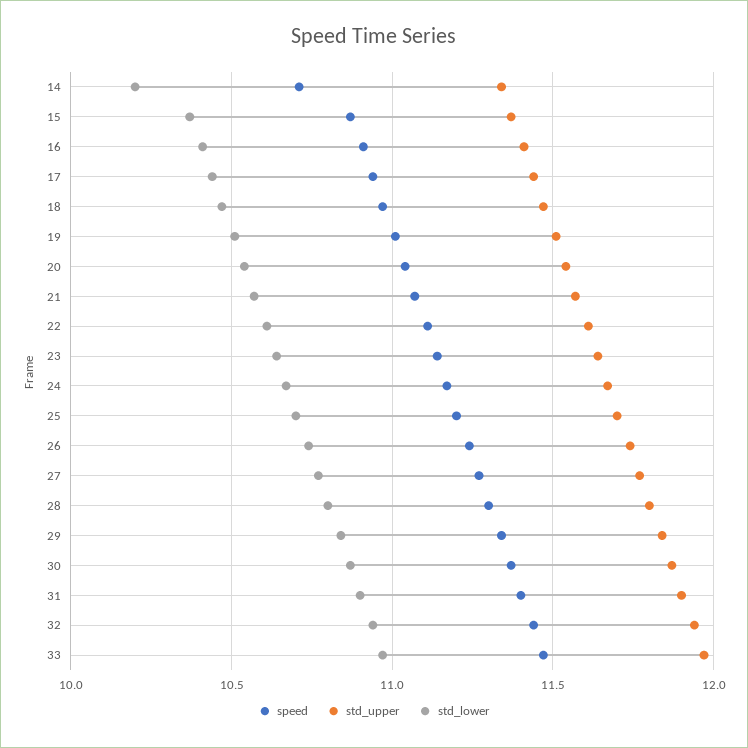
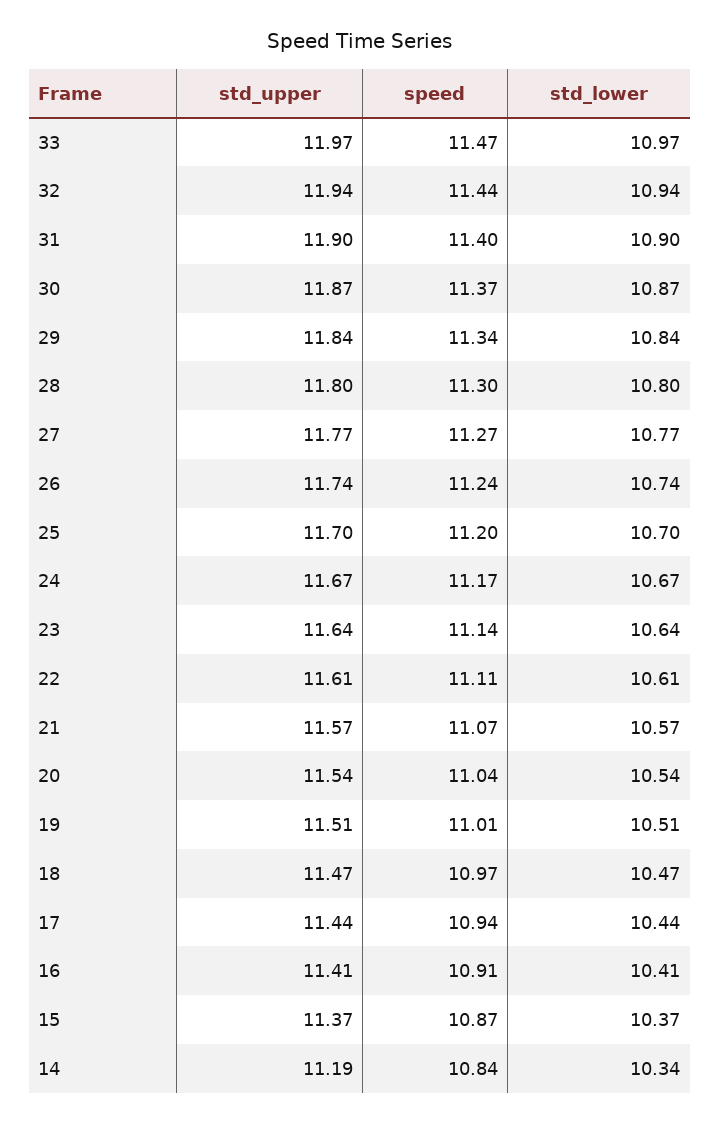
  {
    "speed": {
-     "14": 10.7,
+     "14": 10.84,
      "15": 10.87,
      "16": 10.91,
      "17": 10.94,
      "18": 10.97,
      "19": 11.01,
      "20": 11.04,
      "21": 11.07,
      "22": 11.11,
      "23": 11.14,
      "24": 11.17,
      "25": 11.2,
      "26": 11.24,
      "27": 11.27,
      "28": 11.3,
      "29": 11.34,
      "30": 11.37,
      "31": 11.4,
      "32": 11.44,
      "33": 11.47
    },
    "std_upper": {
-     "14": 11.35,
+     "14": 11.19,
      "15": 11.37,
      "16": 11.41,
      "17": 11.44,
      "18": 11.47,
      "19": 11.51,
      "20": 11.54,
      "21": 11.57,
      "22": 11.61,
      "23": 11.64,
      "24": 11.67,
      "25": 11.7,
      "26": 11.74,
      "27": 11.77,
      "28": 11.8,
      "29": 11.84,
      "30": 11.87,
      "31": 11.9,
      "32": 11.94,
      "33": 11.97
    },
    "std_lower": {
-     "14": 10.2,
+     "14": 10.34,
      "15": 10.37,
      "16": 10.41,
      "17": 10.44,
      "18": 10.47,
      "19": 10.51,
      "20": 10.54,
      "21": 10.57,
      "22": 10.61,
      "23": 10.64,
      "24": 10.67,
      "25": 10.7,
      "26": 10.74,
      "27": 10.77,
      "28": 10.8,
      "29": 10.84,
      "30": 10.87,
      "31": 10.9,
      "32": 10.94,
      "33": 10.97
    }
  }

